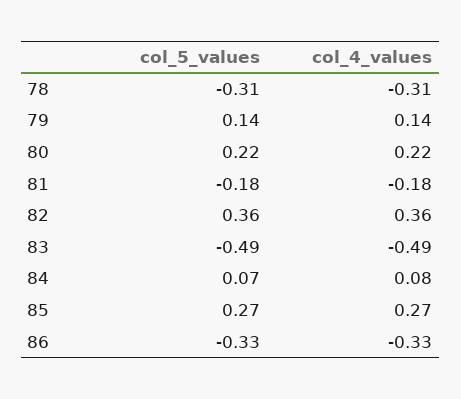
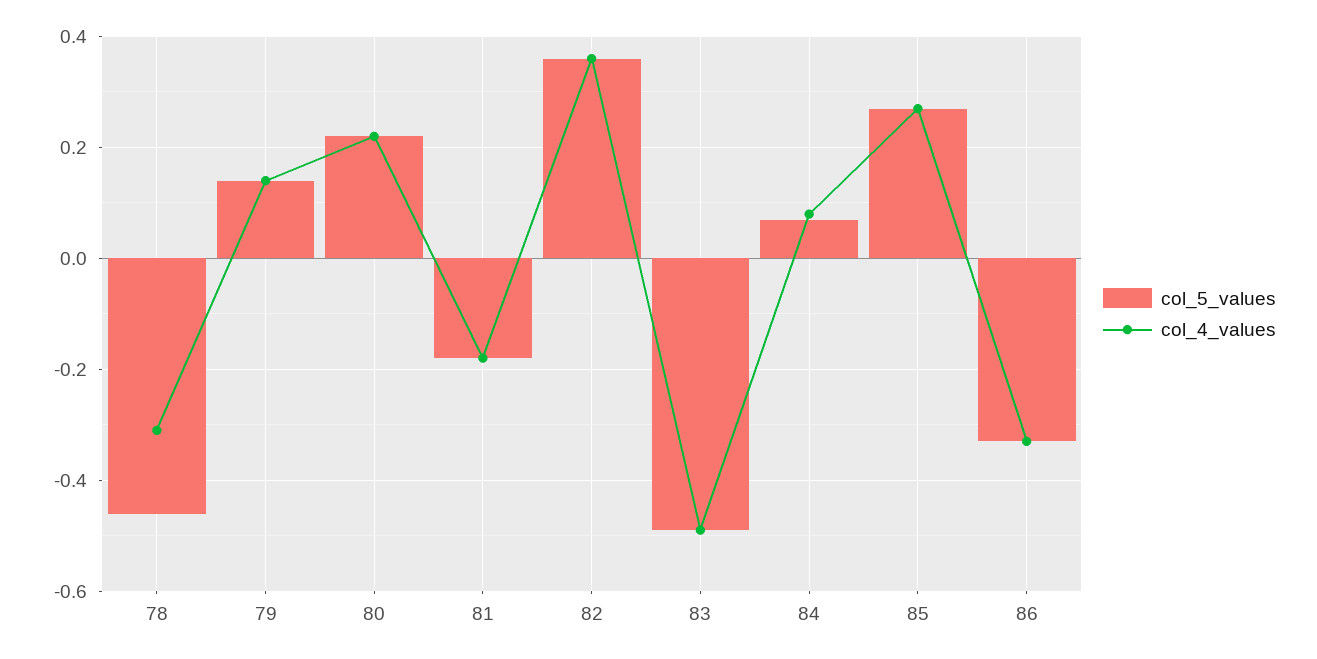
  {
    "col_5_values": {
-     "78": -0.31,
+     "78": -0.45,
      "79": 0.14,
      "80": 0.22,
      "81": -0.18,
      "82": 0.36,
      "83": -0.49,
      "84": 0.07,
      "85": 0.27,
      "86": -0.33
    },
    "col_4_values": {
      "78": -0.31,
      "79": 0.14,
      "80": 0.22,
      "81": -0.18,
      "82": 0.36,
      "83": -0.49,
      "84": 0.08,
      "85": 0.27,
      "86": -0.33
    }
  }

